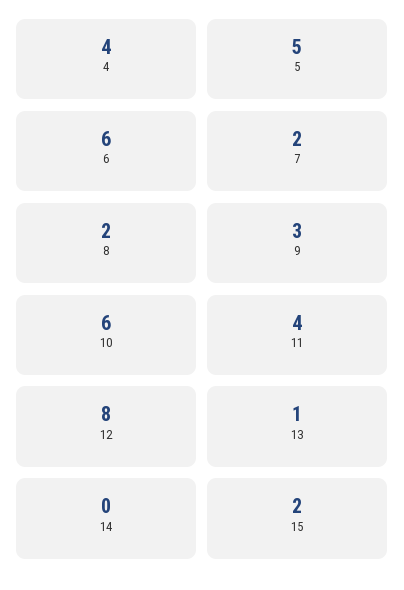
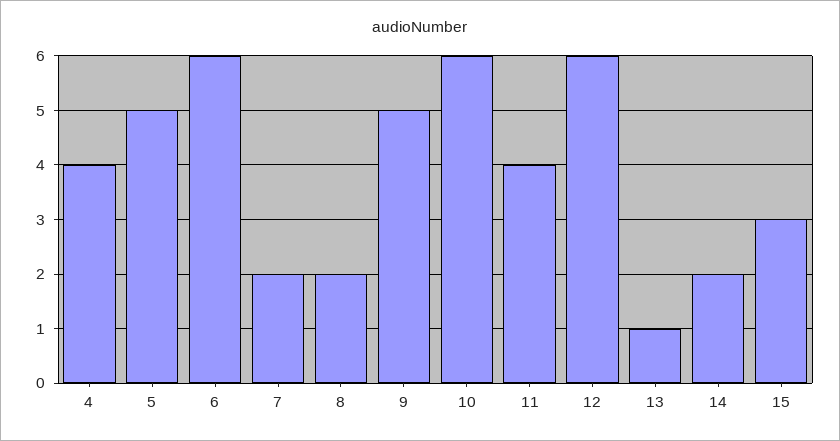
  {
    "4": 4,
    "5": 5,
    "6": 6,
    "7": 2,
    "8": 2,
-   "9": 3,
+   "9": 5,
    "10": 6,
    "11": 4,
-   "12": 8,
+   "12": 6,
    "13": 1,
-   "14": 0,
+   "14": 2,
-   "15": 2
+   "15": 3
  }

